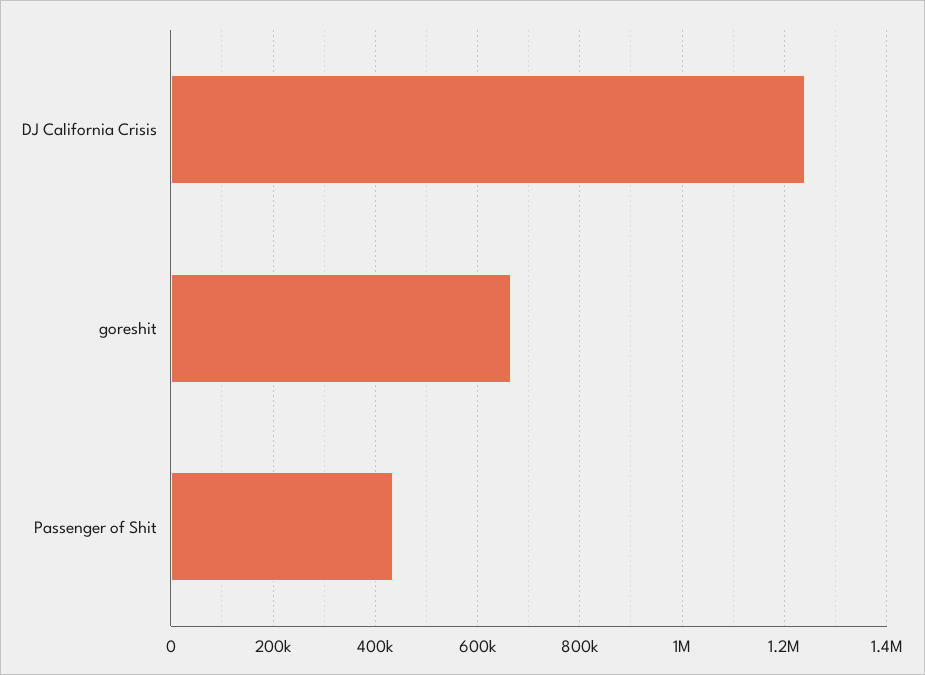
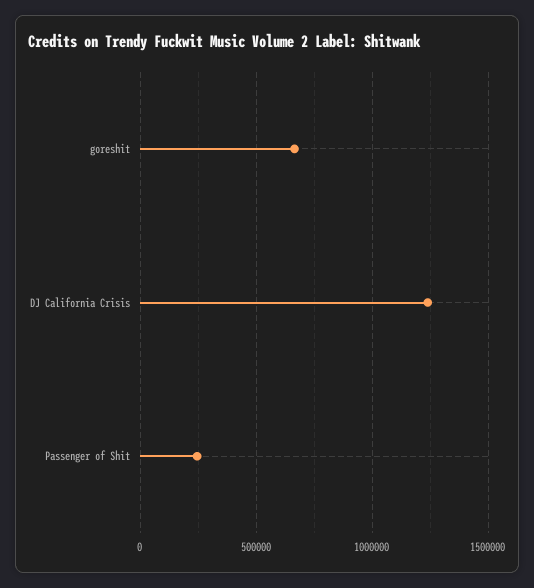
  {
    "DJ California Crisis": 1240000,
    "goreshit": 660000,
-   "Passenger of Shit": 440000
+   "Passenger of Shit": 250000
  }

